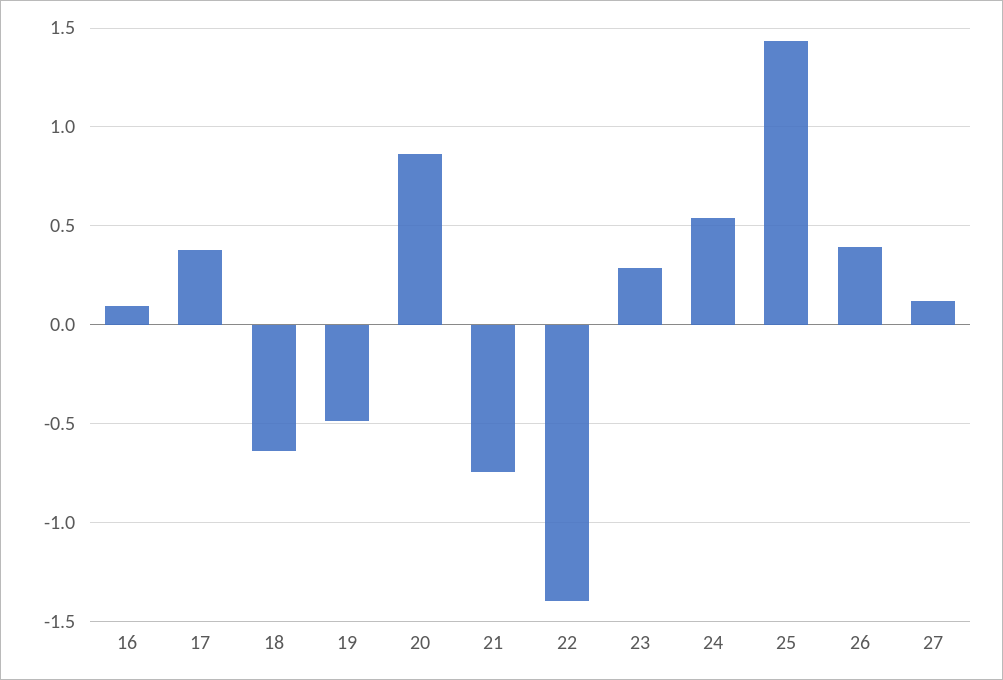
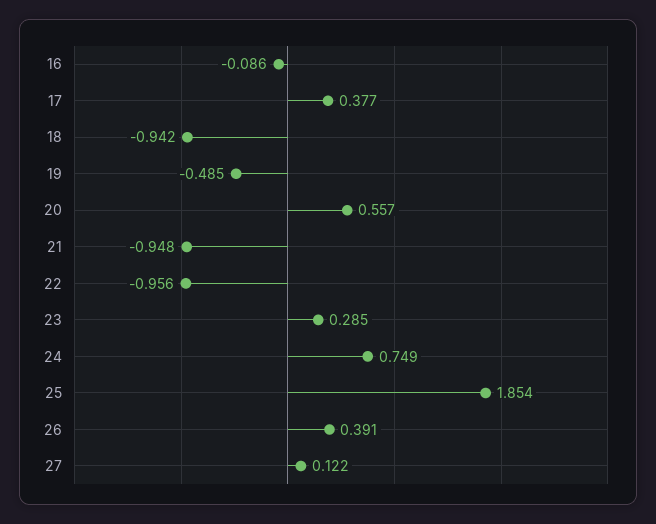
  {
-   "16": 0.1,
+   "16": -0.086,
    "17": 0.377,
-   "18": -0.65,
+   "18": -0.942,
    "19": -0.485,
-   "20": 0.85,
+   "20": 0.557,
-   "21": -0.75,
+   "21": -0.948,
-   "22": -1.4,
+   "22": -0.956,
    "23": 0.285,
-   "24": 0.55,
+   "24": 0.749,
-   "25": 1.45,
+   "25": 1.854,
    "26": 0.391,
    "27": 0.122
  }

